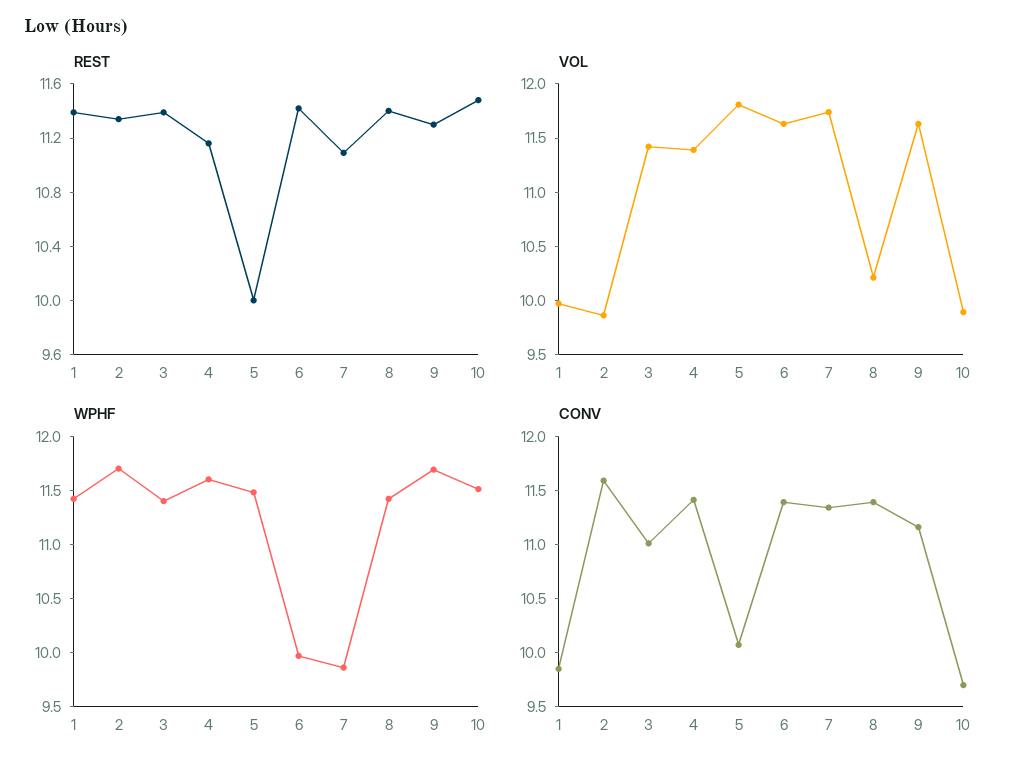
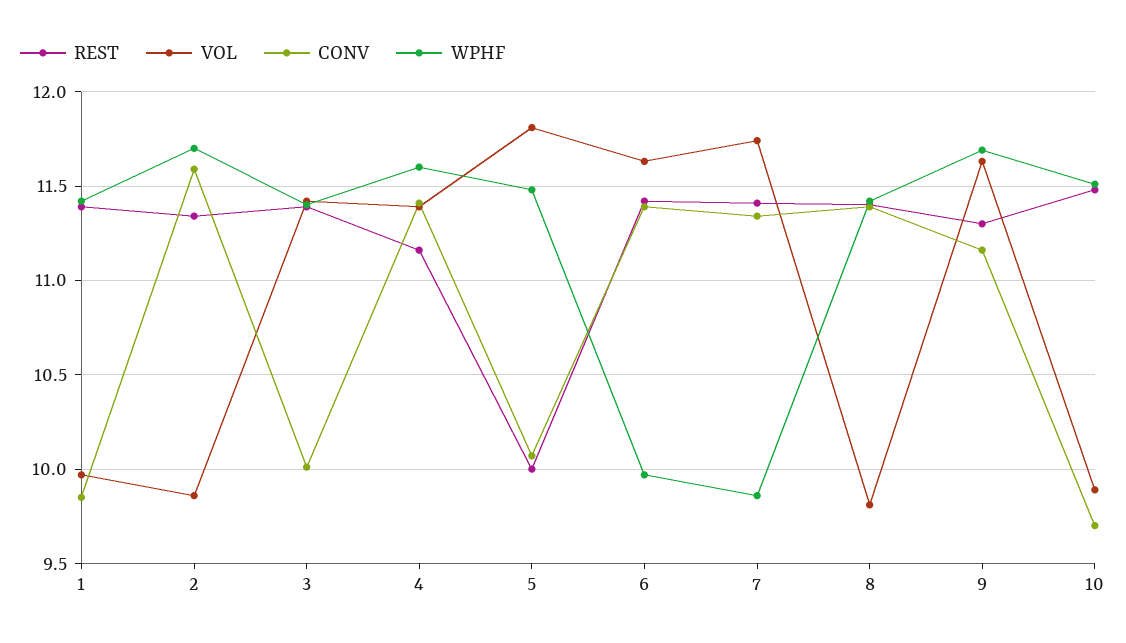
  {
    "REST": {
      "1": 11.4,
      "2": 11.35,
      "3": 11.4,
      "4": 11.15,
      "5": 10,
      "6": 11.4,
-     "7": 11.1,
+     "7": 11.4,
      "8": 11.4,
      "9": 11.3,
      "10": 11.5
    },
    "VOL": {
      "1": 9.95,
      "2": 9.85,
      "3": 11.4,
      "4": 11.4,
      "5": 11.8,
      "6": 11.65,
      "7": 11.75,
-     "8": 10.2,
+     "8": 9.8,
      "9": 11.65,
      "10": 9.9
    },
    "WPHF": {
      "1": 11.4,
      "2": 11.7,
      "3": 11.4,
      "4": 11.6,
      "5": 11.5,
      "6": 9.95,
      "7": 9.85,
      "8": 11.4,
      "9": 11.7,
      "10": 11.5
    },
    "CONV": {
      "1": 9.85,
      "2": 11.6,
-     "3": 11,
+     "3": 10,
      "4": 11.4,
      "5": 10.05,
      "6": 11.4,
      "7": 11.35,
      "8": 11.4,
      "9": 11.15,
      "10": 9.7
    }
  }

